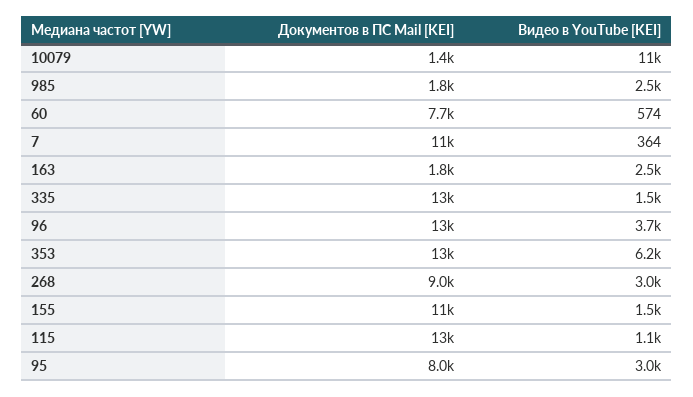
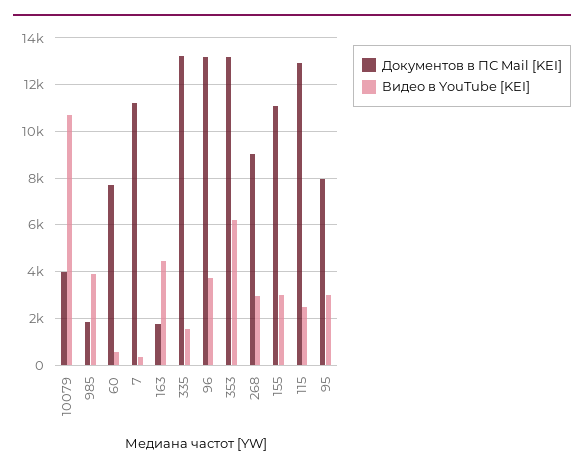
  {
    "Документов в ПС Mail [KEI]": {
-     "10079": 1400,
+     "10079": 4000,
      "985": 1800,
      "60": 7700,
      "7": 11000,
      "163": 1800,
      "335": 13000,
      "96": 13000,
      "353": 13000,
      "268": 9000,
      "155": 11000,
      "115": 13000,
      "95": 8000
    },
    "Видео в YouTube [KEI]": {
      "10079": 11000,
-     "985": 2500,
+     "985": 4000,
      "60": 574,
      "7": 364,
-     "163": 2500,
+     "163": 4500,
      "335": 1500,
      "96": 3700,
      "353": 6200,
      "268": 3000,
-     "155": 1500,
+     "155": 3000,
-     "115": 1100,
+     "115": 2500,
      "95": 3000
    }
  }

